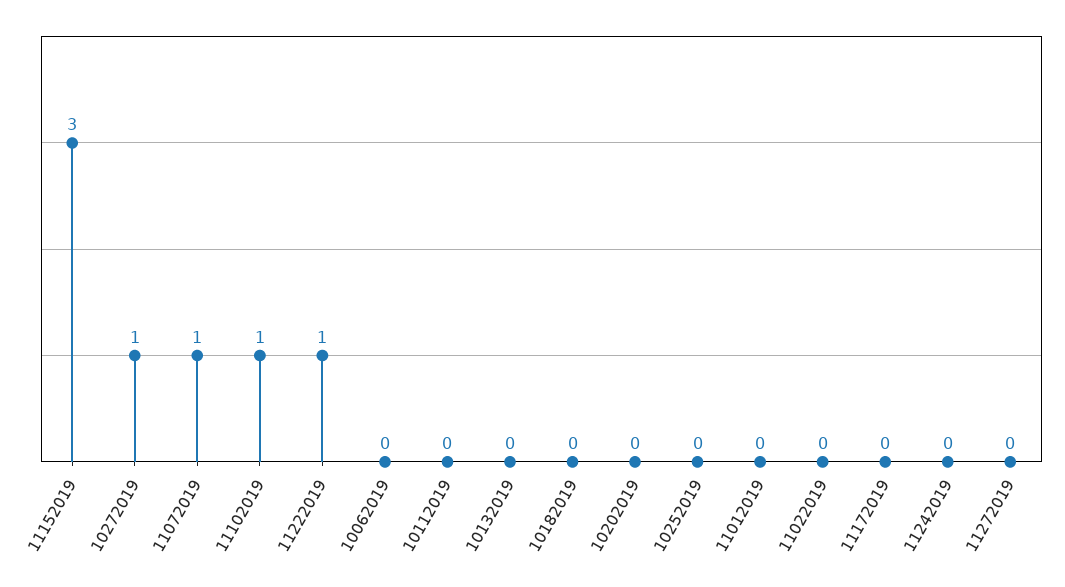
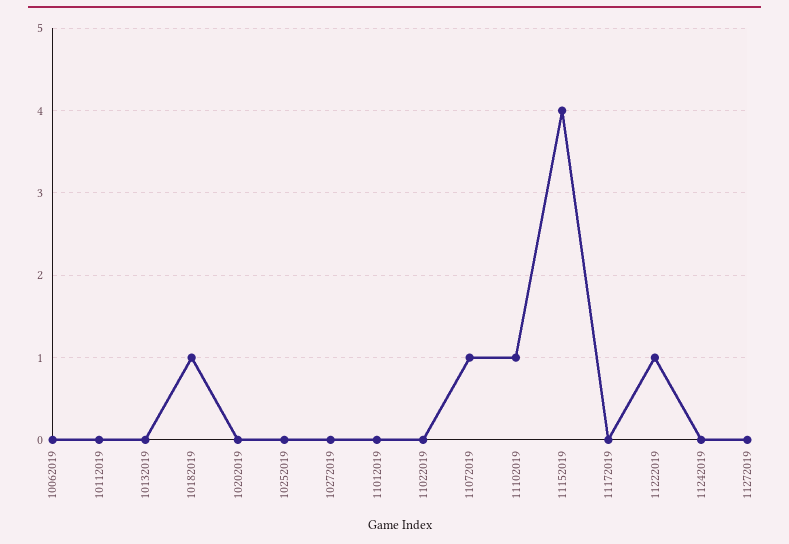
  {
-   "11152019": 3,
+   "11152019": 4,
-   "10272019": 1,
+   "10272019": 0,
    "11072019": 1,
    "11102019": 1,
    "11222019": 1,
    "10062019": 0,
    "10112019": 0,
    "10132019": 0,
-   "10182019": 0,
+   "10182019": 1,
    "10202019": 0,
    "10252019": 0,
    "11012019": 0,
    "11022019": 0,
    "11172019": 0,
    "11242019": 0,
    "11272019": 0
  }

